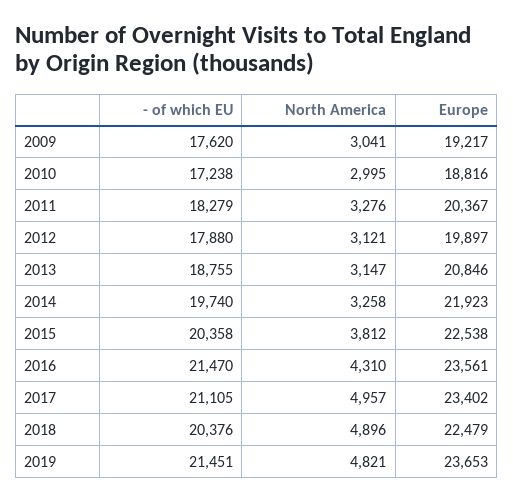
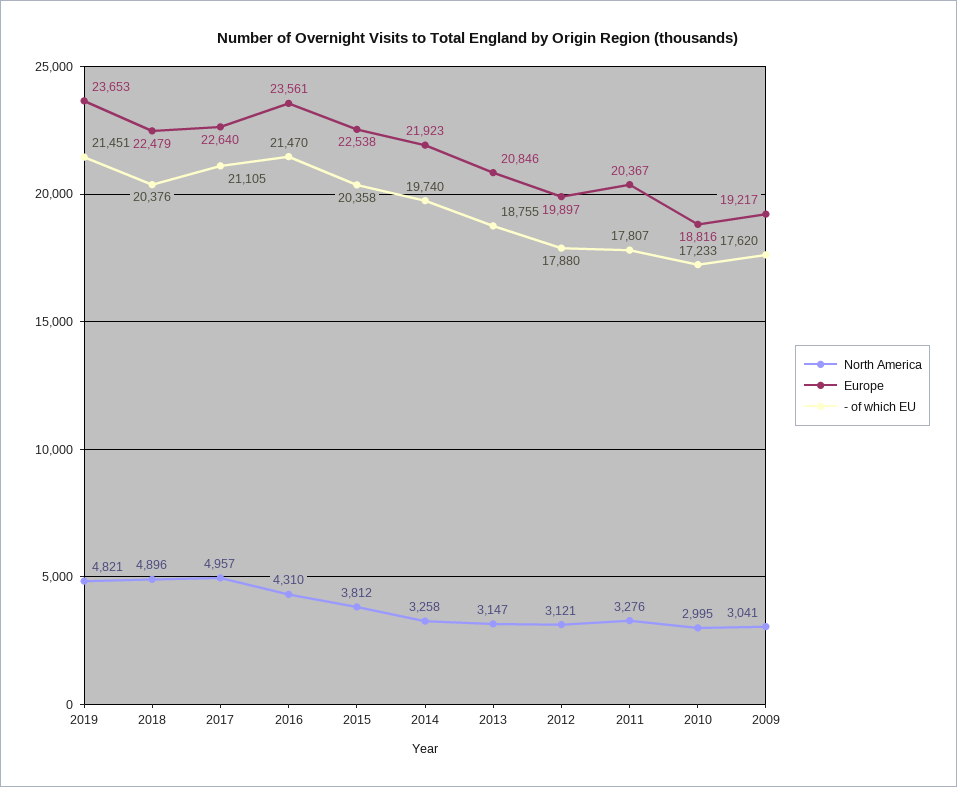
  {
    "- of which EU": {
      "2009": 17620,
-     "2010": 17238,
+     "2010": 17233,
-     "2011": 18279,
+     "2011": 17807,
      "2012": 17880,
      "2013": 18755,
      "2014": 19740,
      "2015": 20358,
      "2016": 21470,
      "2017": 21105,
      "2018": 20376,
      "2019": 21451
    },
    "North America": {
      "2009": 3041,
      "2010": 2995,
      "2011": 3276,
      "2012": 3121,
      "2013": 3147,
      "2014": 3258,
      "2015": 3812,
      "2016": 4310,
      "2017": 4957,
      "2018": 4896,
      "2019": 4821
    },
    "Europe": {
      "2009": 19217,
      "2010": 18816,
      "2011": 20367,
      "2012": 19897,
      "2013": 20846,
      "2014": 21923,
      "2015": 22538,
      "2016": 23561,
-     "2017": 23402,
+     "2017": 22640,
      "2018": 22479,
      "2019": 23653
    }
  }

